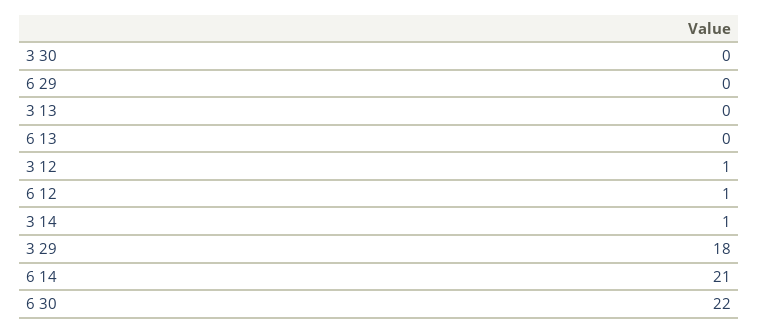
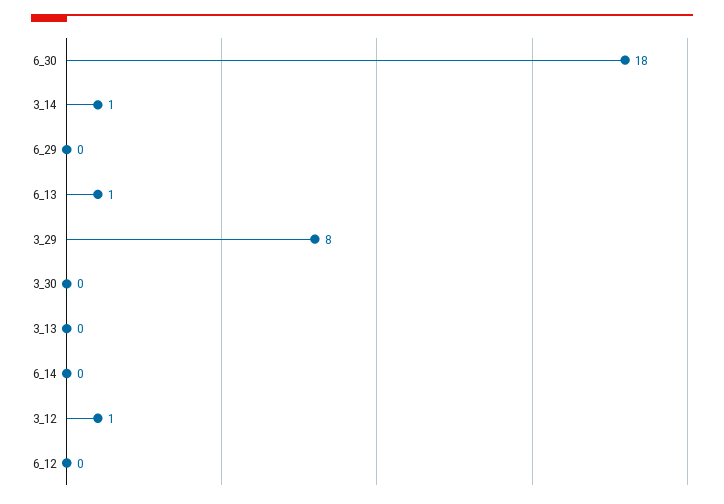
  {
    "3 30": 0,
    "6 29": 0,
    "3 13": 0,
-   "6 13": 0,
+   "6 13": 1,
    "3 12": 1,
-   "6 12": 1,
+   "6 12": 0,
    "3 14": 1,
-   "3 29": 18,
+   "3 29": 8,
-   "6 14": 21,
+   "6 14": 0,
-   "6 30": 22
+   "6 30": 18
  }

